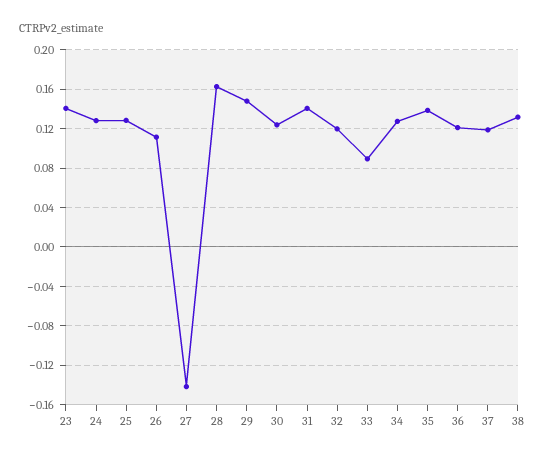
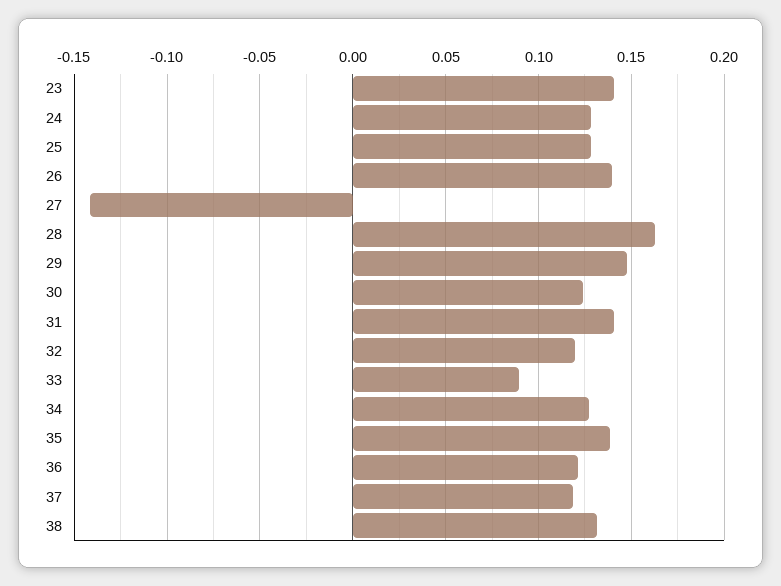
  {
    "23": 0.14,
    "24": 0.13,
    "25": 0.13,
-   "26": 0.11,
+   "26": 0.14,
    "27": -0.14,
    "28": 0.165,
    "29": 0.15,
    "30": 0.125,
    "31": 0.14,
    "32": 0.12,
    "33": 0.09,
    "34": 0.125,
    "35": 0.14,
    "36": 0.12,
    "37": 0.12,
    "38": 0.13
  }

